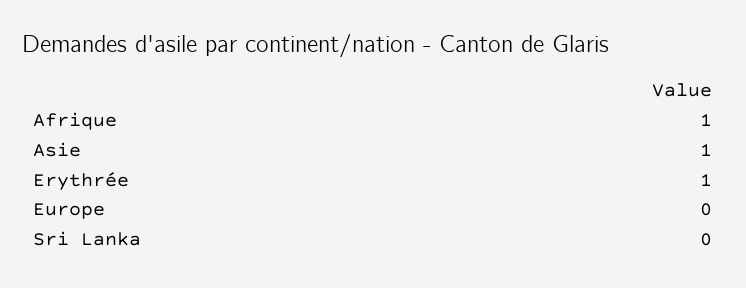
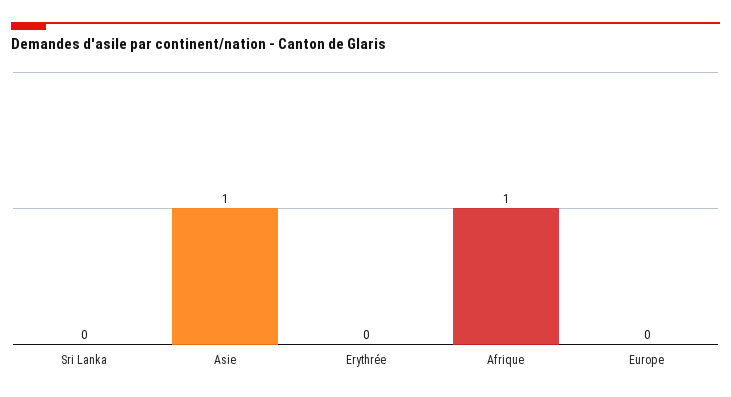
  {
    "Afrique": 1,
    "Asie": 1,
-   "Erythrée": 1,
+   "Erythrée": 0,
    "Europe": 0,
    "Sri Lanka": 0
  }

